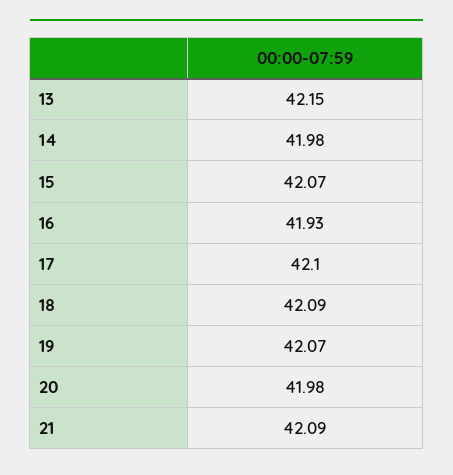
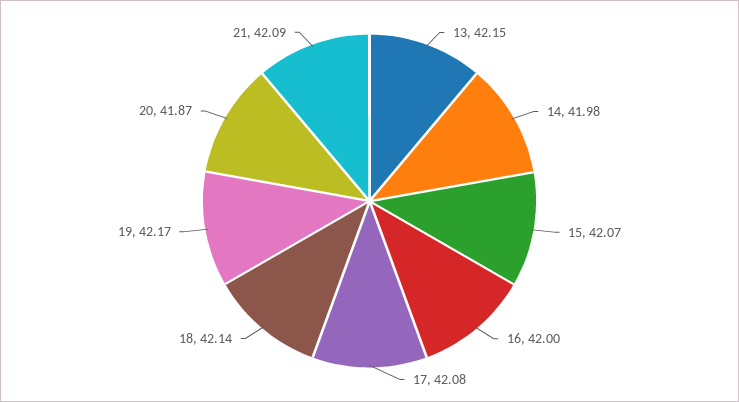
  {
    "13": 42.15,
    "14": 41.98,
    "15": 42.07,
-   "16": 41.93,
+   "16": 42,
-   "17": 42.1,
+   "17": 42.08,
-   "18": 42.09,
+   "18": 42.14,
-   "19": 42.07,
+   "19": 42.17,
-   "20": 41.98,
+   "20": 41.87,
    "21": 42.09
  }

